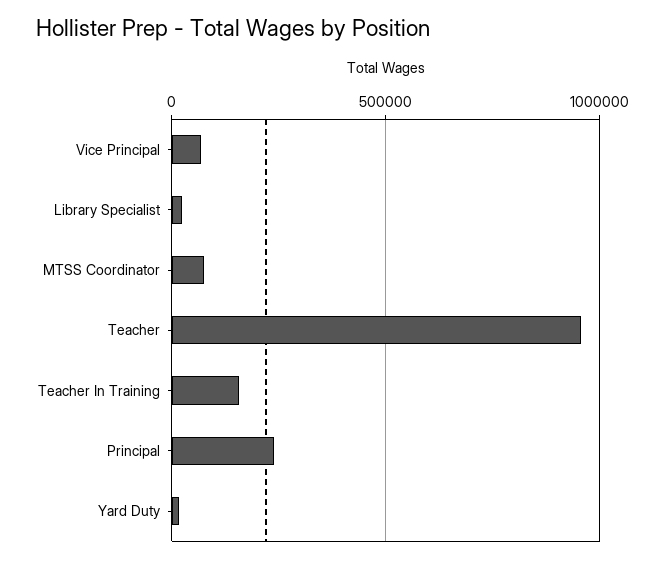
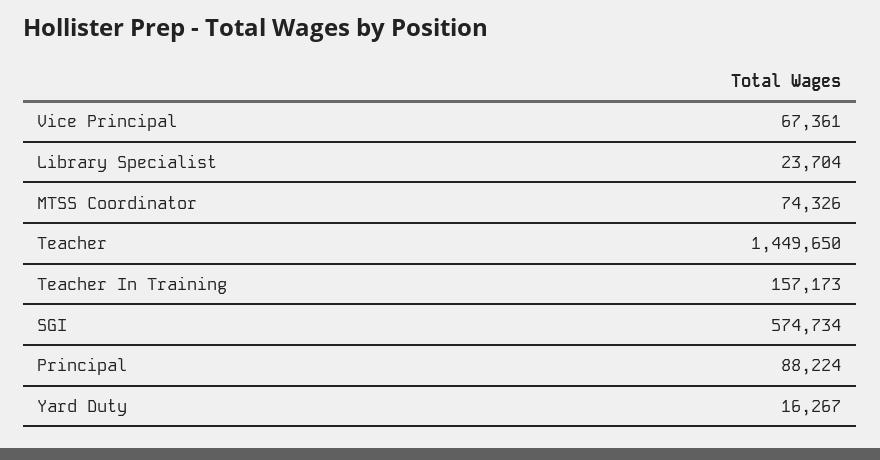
  {
    "Vice Principal": 67361,
    "Library Specialist": 23704,
    "MTSS Coordinator": 74326,
-   "Teacher": 950000,
+   "Teacher": 1449650,
    "Teacher In Training": 157173,
-   "Principal": 250000,
+   "Principal": 88224,
-   "Yard Duty": 16267
+   "Yard Duty": 16267,
+   "SGI": 574734
  }

